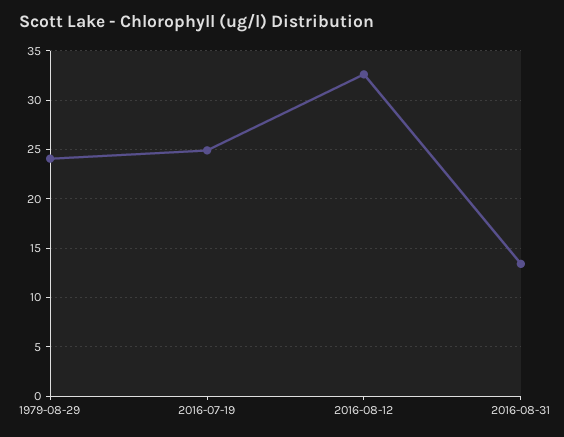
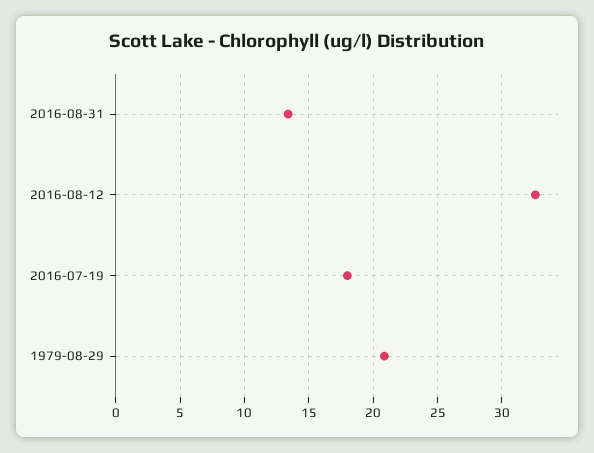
  {
-   "1979-08-29": 24,
+   "1979-08-29": 21,
-   "2016-07-19": 25,
+   "2016-07-19": 18,
    "2016-08-12": 32.5,
    "2016-08-31": 13.5
  }

